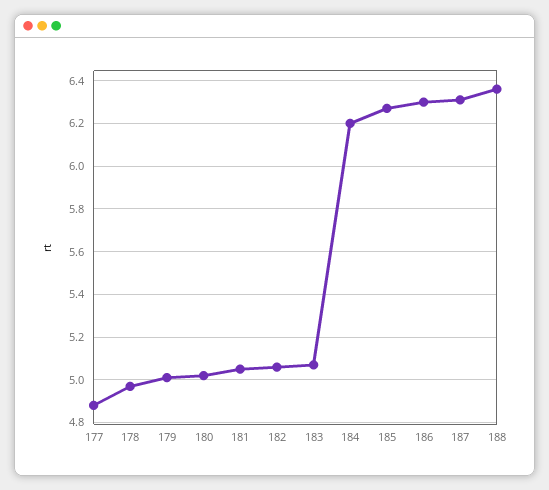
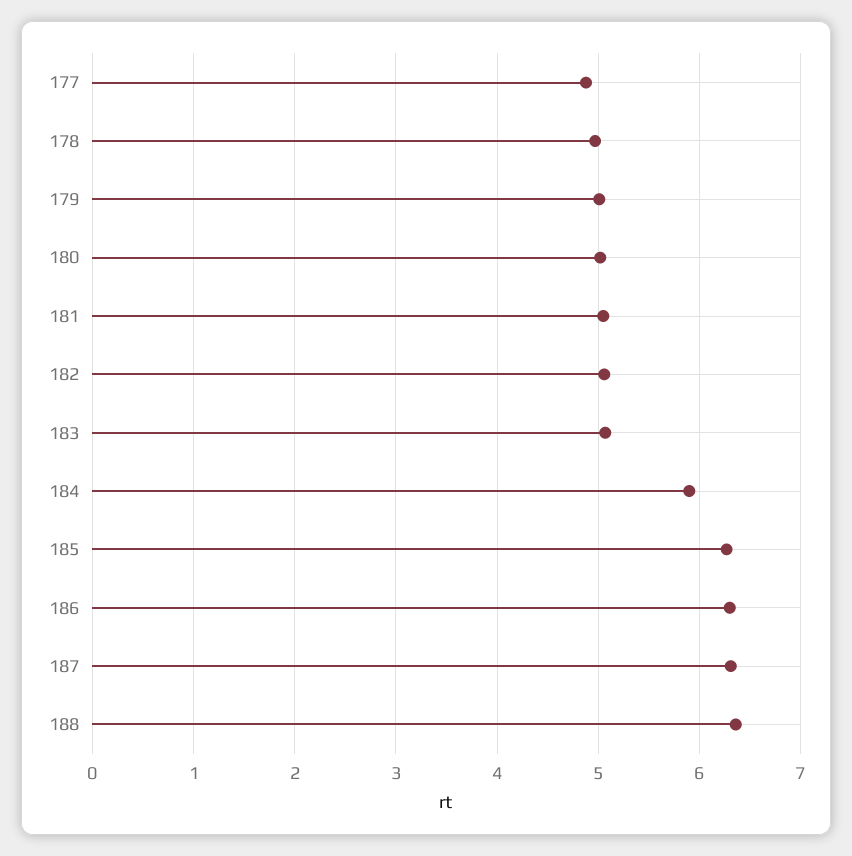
  {
    "177": 4.9,
    "178": 4.95,
    "179": 5,
    "180": 5,
    "181": 5.05,
    "182": 5.05,
    "183": 5.05,
-   "184": 6.2,
+   "184": 5.9,
    "185": 6.25,
    "186": 6.3,
    "187": 6.3,
    "188": 6.35
  }

